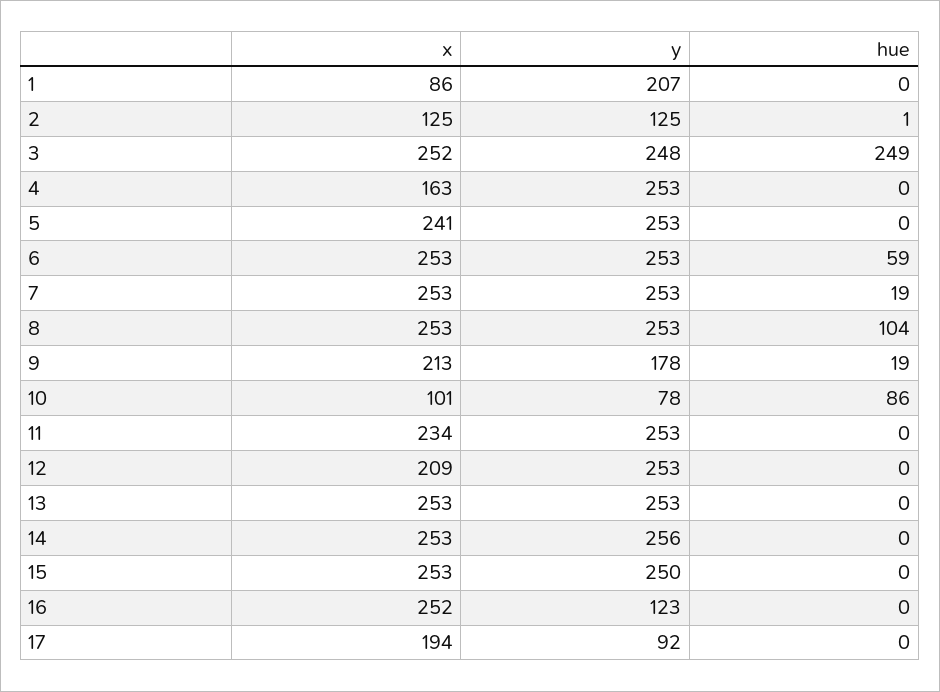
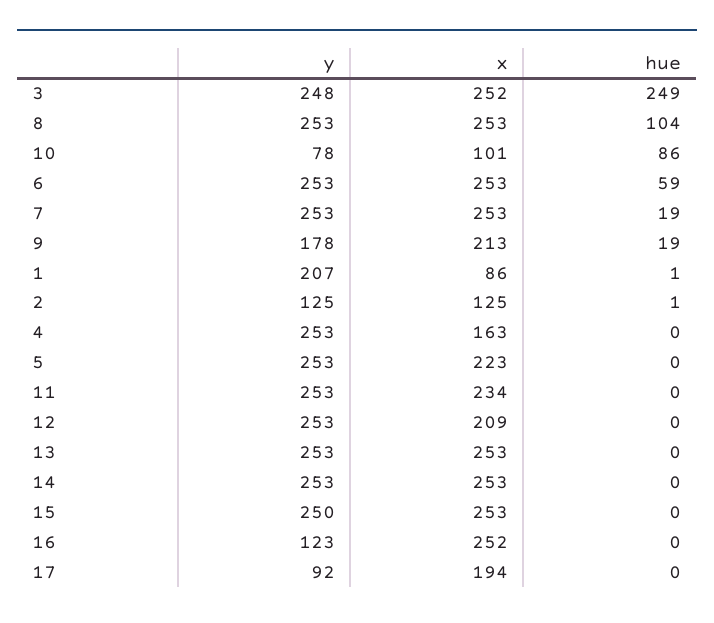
  {
    "x": {
      "1": 86,
      "2": 125,
      "3": 252,
      "4": 163,
-     "5": 241,
+     "5": 223,
      "6": 253,
      "7": 253,
      "8": 253,
      "9": 213,
      "10": 101,
      "11": 234,
      "12": 209,
      "13": 253,
      "14": 253,
      "15": 253,
      "16": 252,
      "17": 194
    },
    "y": {
      "1": 207,
      "2": 125,
      "3": 248,
      "4": 253,
      "5": 253,
      "6": 253,
      "7": 253,
      "8": 253,
      "9": 178,
      "10": 78,
      "11": 253,
      "12": 253,
      "13": 253,
-     "14": 256,
+     "14": 253,
      "15": 250,
      "16": 123,
      "17": 92
    },
    "hue": {
-     "1": 0,
+     "1": 1,
      "2": 1,
      "3": 249,
      "4": 0,
      "5": 0,
      "6": 59,
      "7": 19,
      "8": 104,
      "9": 19,
      "10": 86,
      "11": 0,
      "12": 0,
      "13": 0,
      "14": 0,
      "15": 0,
      "16": 0,
      "17": 0
    }
  }

